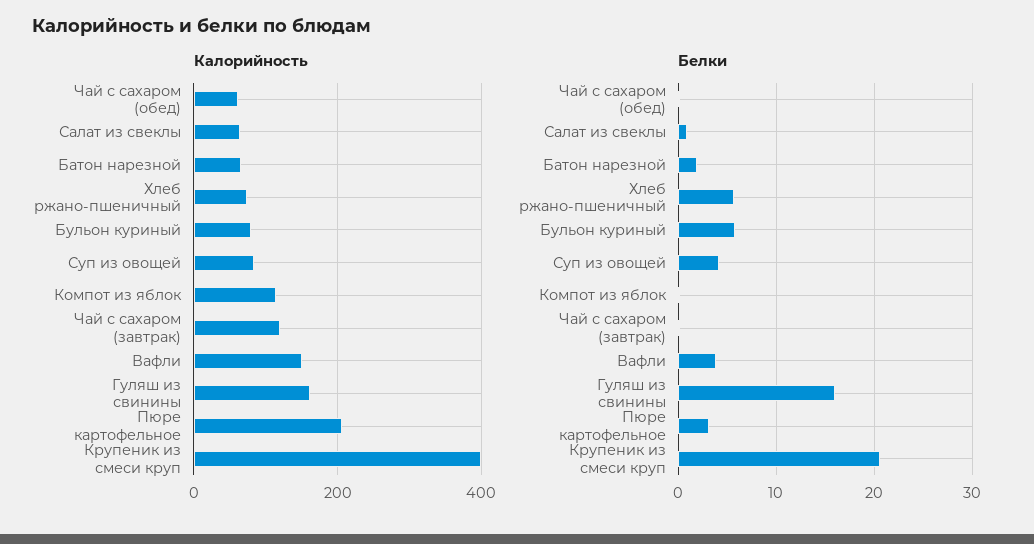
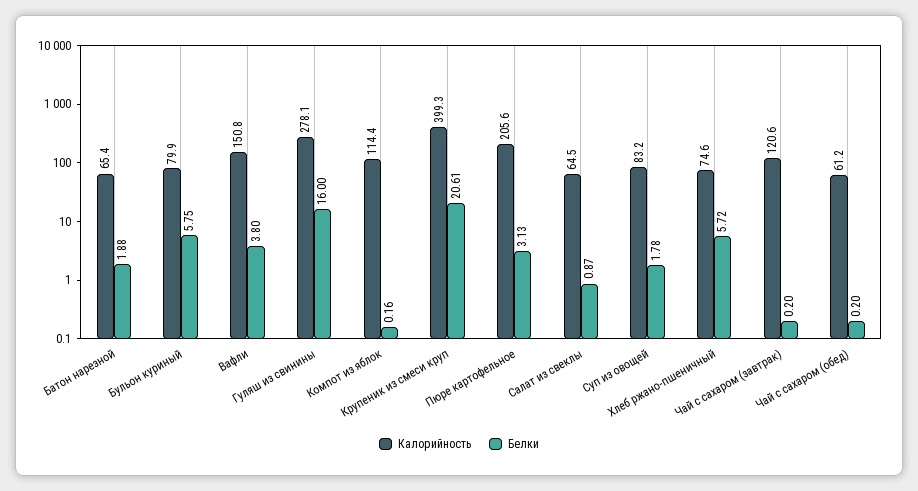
  {
    "Калорийность": {
      "Чай с сахаром (обед)": 61.2,
      "Салат из свеклы": 64.5,
      "Батон нарезной": 65.4,
      "Хлеб ржано-пшеничный": 74.6,
      "Бульон куриный": 79.9,
      "Суп из овощей": 83.2,
      "Компот из яблок": 114.4,
      "Чай с сахаром (завтрак)": 120.6,
      "Вафли": 150.8,
-     "Гуляш из свинины": 160,
+     "Гуляш из свинины": 278.1,
      "Пюре картофельное": 205.6,
      "Крупеник из смеси круп": 399.3
    },
    "Белки": {
      "Чай с сахаром (обед)": 0.2,
      "Салат из свеклы": 0.87,
      "Батон нарезной": 1.88,
      "Хлеб ржано-пшеничный": 5.72,
      "Бульон куриный": 5.75,
-     "Суп из овощей": 4,
+     "Суп из овощей": 1.78,
      "Компот из яблок": 0.16,
      "Чай с сахаром (завтрак)": 0.2,
      "Вафли": 3.8,
      "Гуляш из свинины": 16,
      "Пюре картофельное": 3.13,
      "Крупеник из смеси круп": 20.61
    }
  }

